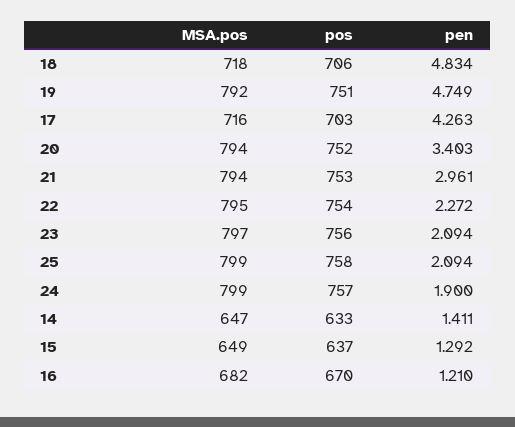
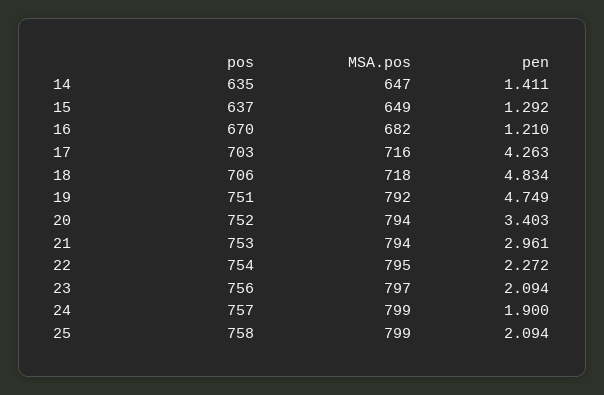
  {
    "MSA.pos": {
      "18": 718,
      "19": 792,
      "17": 716,
      "20": 794,
      "21": 794,
      "22": 795,
      "23": 797,
      "25": 799,
      "24": 799,
      "14": 647,
      "15": 649,
      "16": 682
    },
    "pos": {
      "18": 706,
      "19": 751,
      "17": 703,
      "20": 752,
      "21": 753,
      "22": 754,
      "23": 756,
      "25": 758,
      "24": 757,
-     "14": 633,
+     "14": 635,
      "15": 637,
      "16": 670
    },
    "pen": {
      "18": 4.834,
      "19": 4.749,
      "17": 4.263,
      "20": 3.403,
      "21": 2.961,
      "22": 2.272,
      "23": 2.094,
      "25": 2.094,
      "24": 1.9,
      "14": 1.411,
      "15": 1.292,
      "16": 1.21
    }
  }

